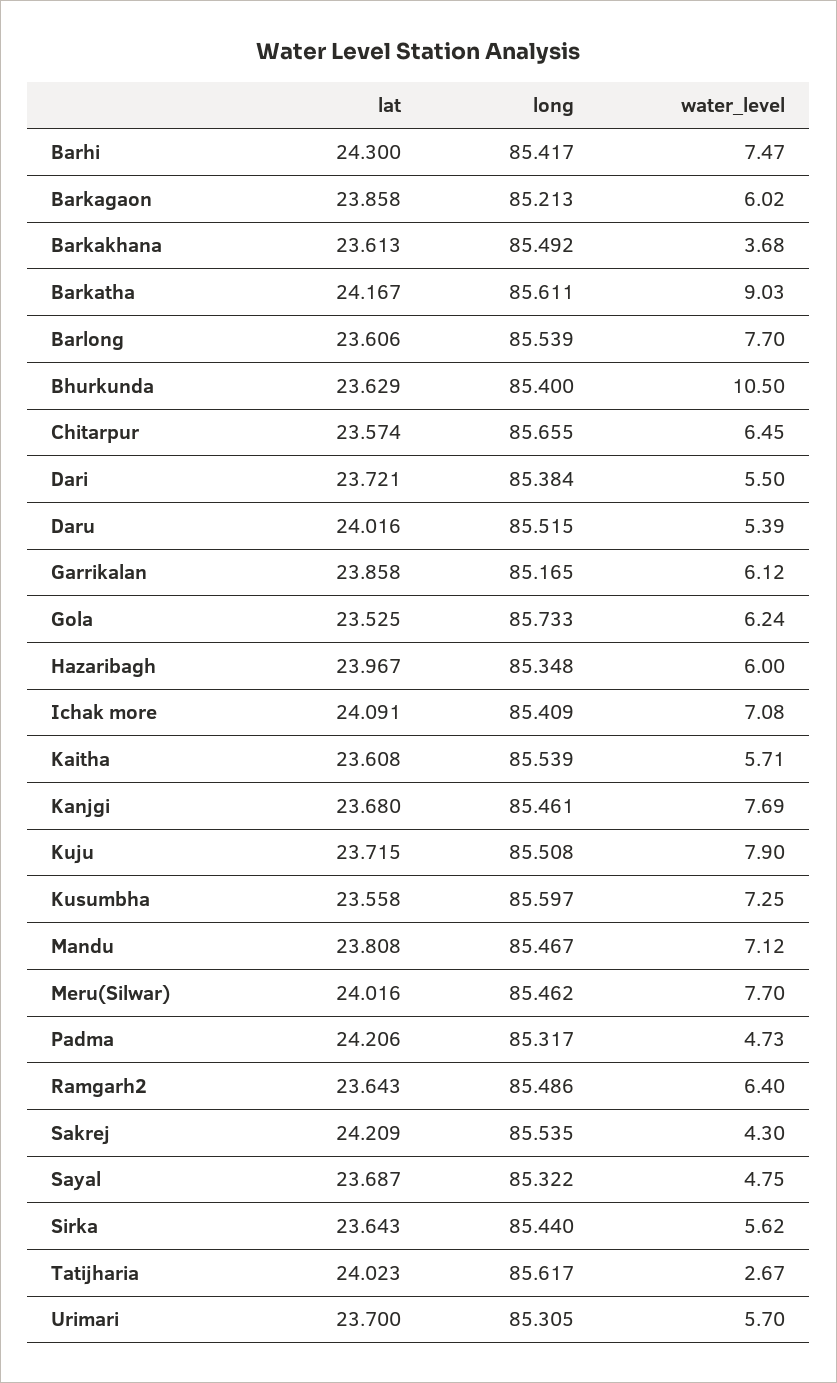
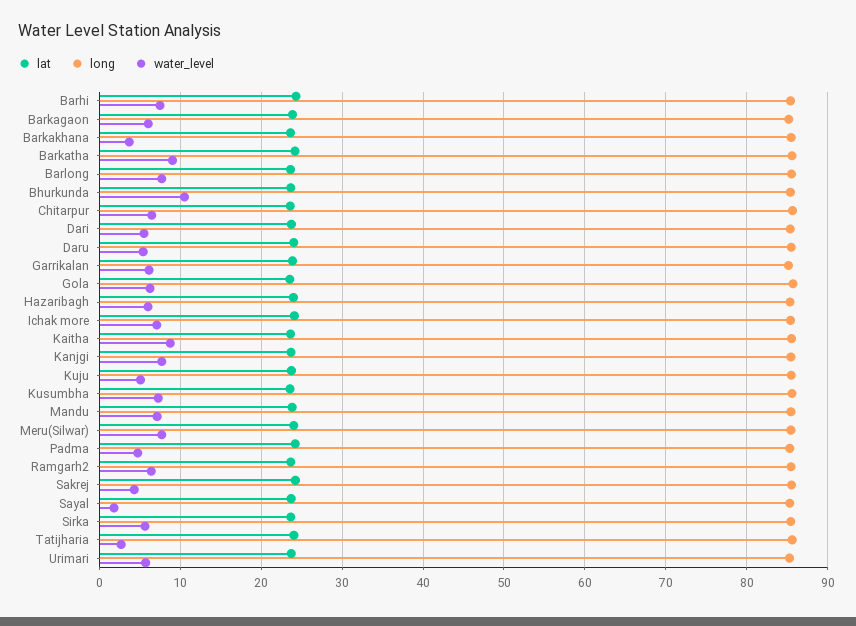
  {
    "lat": {
      "Barhi": 24.3,
      "Barkagaon": 23.858,
      "Barkakhana": 23.613,
      "Barkatha": 24.167,
      "Barlong": 23.606,
      "Bhurkunda": 23.629,
      "Chitarpur": 23.574,
      "Dari": 23.721,
      "Daru": 24.016,
      "Garrikalan": 23.858,
      "Gola": 23.525,
      "Hazaribagh": 23.967,
      "Ichak more": 24.091,
      "Kaitha": 23.608,
      "Kanjgi": 23.68,
      "Kuju": 23.715,
      "Kusumbha": 23.558,
      "Mandu": 23.808,
      "Meru(Silwar)": 24.016,
      "Padma": 24.206,
      "Ramgarh2": 23.643,
      "Sakrej": 24.209,
      "Sayal": 23.687,
      "Sirka": 23.643,
      "Tatijharia": 24.023,
      "Urimari": 23.7
    },
    "long": {
      "Barhi": 85.417,
      "Barkagaon": 85.213,
      "Barkakhana": 85.492,
      "Barkatha": 85.611,
      "Barlong": 85.539,
      "Bhurkunda": 85.4,
      "Chitarpur": 85.655,
      "Dari": 85.384,
      "Daru": 85.515,
      "Garrikalan": 85.165,
      "Gola": 85.733,
      "Hazaribagh": 85.348,
      "Ichak more": 85.409,
      "Kaitha": 85.539,
      "Kanjgi": 85.461,
      "Kuju": 85.508,
      "Kusumbha": 85.597,
      "Mandu": 85.467,
      "Meru(Silwar)": 85.462,
      "Padma": 85.317,
      "Ramgarh2": 85.486,
      "Sakrej": 85.535,
      "Sayal": 85.322,
      "Sirka": 85.44,
      "Tatijharia": 85.617,
      "Urimari": 85.305
    },
    "water_level": {
      "Barhi": 7.47,
      "Barkagaon": 6.02,
      "Barkakhana": 3.68,
      "Barkatha": 9.03,
      "Barlong": 7.7,
      "Bhurkunda": 10.5,
      "Chitarpur": 6.45,
      "Dari": 5.5,
      "Daru": 5.39,
      "Garrikalan": 6.12,
      "Gola": 6.24,
      "Hazaribagh": 6,
      "Ichak more": 7.08,
-     "Kaitha": 5.71,
+     "Kaitha": 9,
      "Kanjgi": 7.69,
-     "Kuju": 7.9,
+     "Kuju": 5,
      "Kusumbha": 7.25,
      "Mandu": 7.12,
      "Meru(Silwar)": 7.7,
      "Padma": 4.73,
      "Ramgarh2": 6.4,
      "Sakrej": 4.3,
-     "Sayal": 4.75,
+     "Sayal": 2,
      "Sirka": 5.62,
      "Tatijharia": 2.67,
      "Urimari": 5.7
    }
  }

